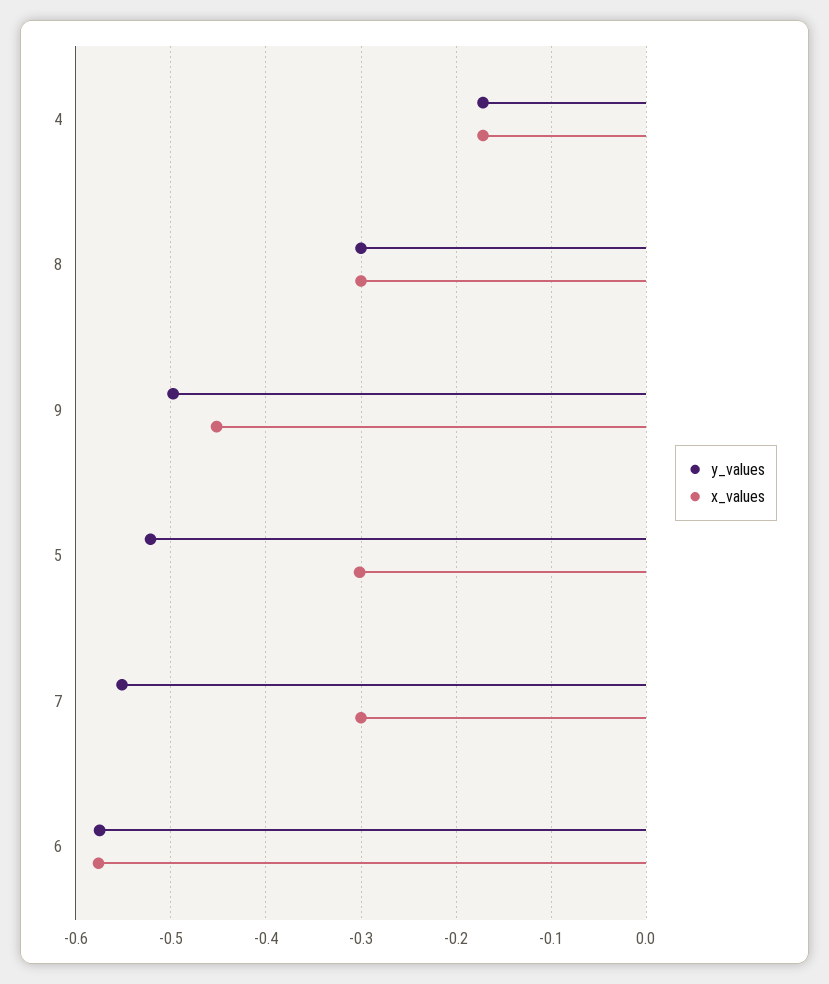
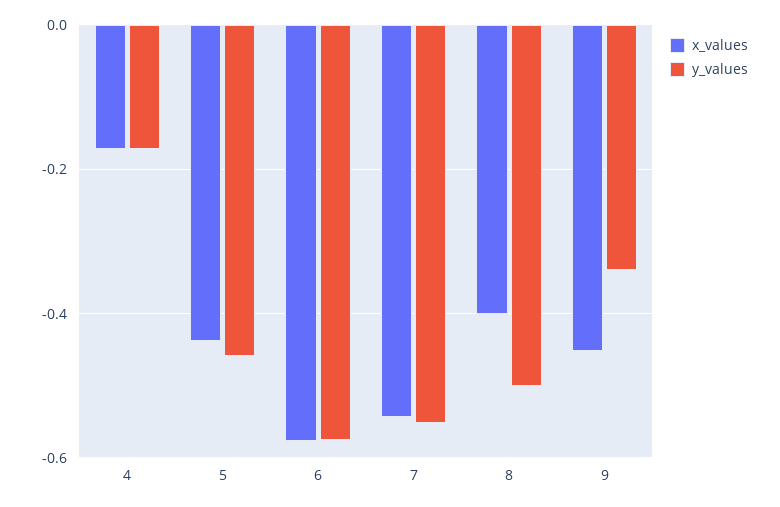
  {
    "y_values": {
      "4": -0.17,
-     "8": -0.3,
+     "8": -0.5,
-     "9": -0.5,
+     "9": -0.34,
-     "5": -0.52,
+     "5": -0.46,
      "7": -0.55,
      "6": -0.57
    },
    "x_values": {
      "4": -0.17,
-     "8": -0.3,
+     "8": -0.4,
      "9": -0.45,
-     "5": -0.3,
+     "5": -0.44,
-     "7": -0.3,
+     "7": -0.54,
      "6": -0.58
    }
  }

